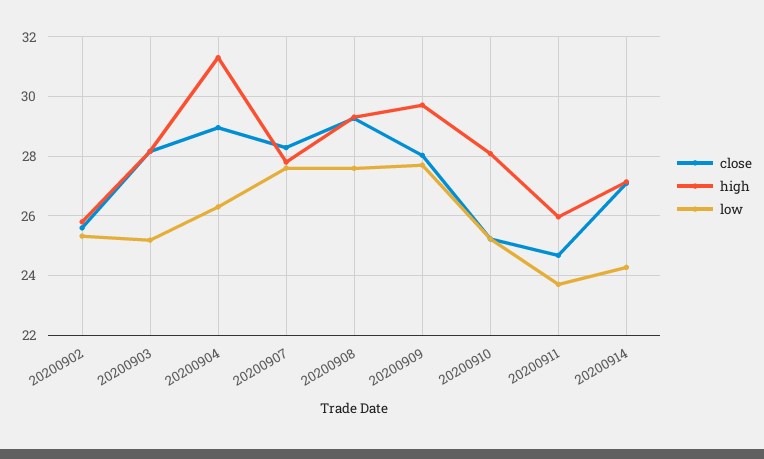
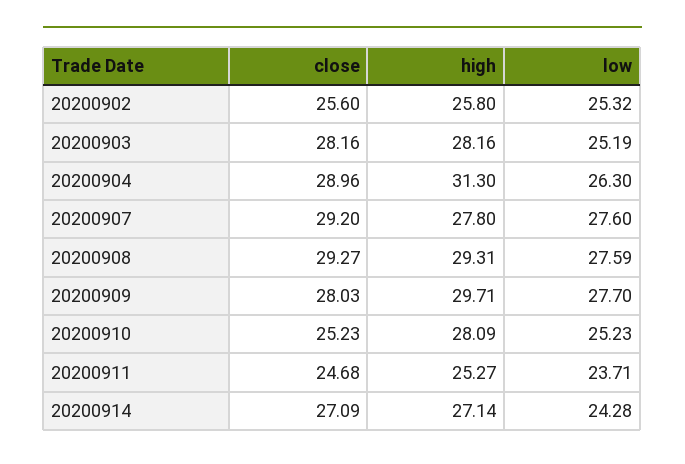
  {
    "close": {
      "20200902": 25.6,
      "20200903": 28.16,
      "20200904": 28.96,
-     "20200907": 28.25,
+     "20200907": 29.2,
      "20200908": 29.27,
      "20200909": 28.03,
      "20200910": 25.23,
      "20200911": 24.68,
      "20200914": 27.09
    },
    "high": {
      "20200902": 25.8,
      "20200903": 28.16,
      "20200904": 31.3,
      "20200907": 27.8,
      "20200908": 29.31,
      "20200909": 29.71,
      "20200910": 28.09,
-     "20200911": 26,
+     "20200911": 25.27,
      "20200914": 27.14
    },
    "low": {
      "20200902": 25.32,
      "20200903": 25.19,
      "20200904": 26.3,
      "20200907": 27.6,
      "20200908": 27.59,
      "20200909": 27.7,
      "20200910": 25.23,
      "20200911": 23.71,
      "20200914": 24.28
    }
  }

